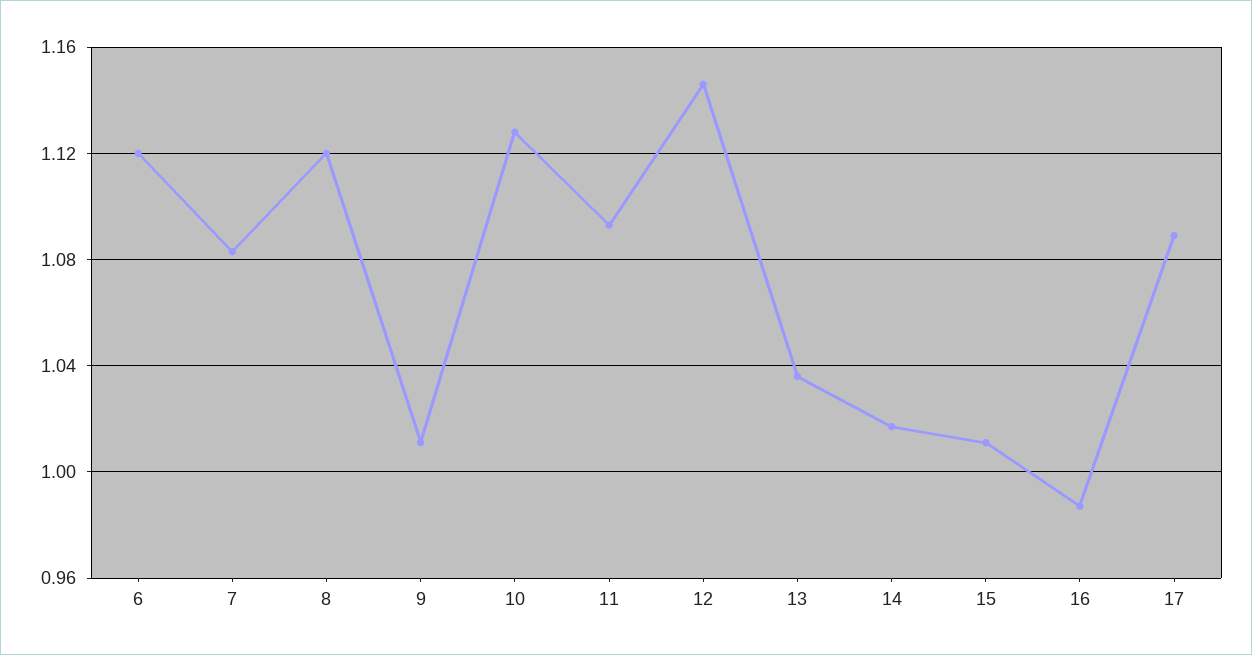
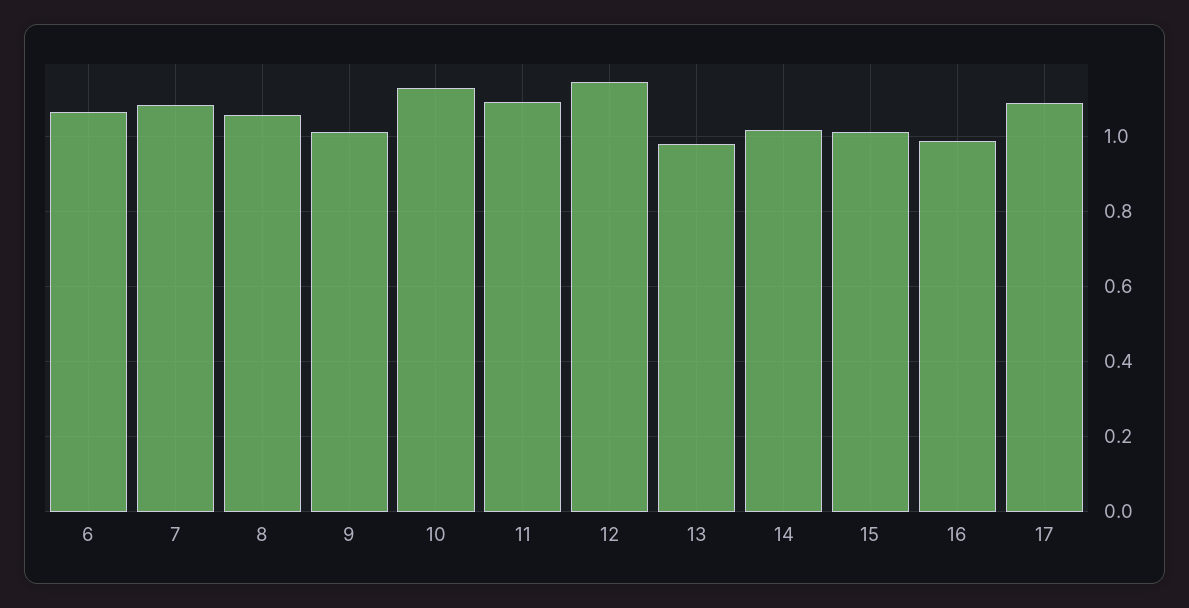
  {
-   "6": 1.12,
+   "6": 1.06,
    "7": 1.085,
-   "8": 1.12,
+   "8": 1.06,
    "9": 1.01,
    "10": 1.13,
    "11": 1.095,
    "12": 1.145,
-   "13": 1.035,
+   "13": 0.98,
    "14": 1.015,
    "15": 1.01,
    "16": 0.985,
    "17": 1.09
  }

